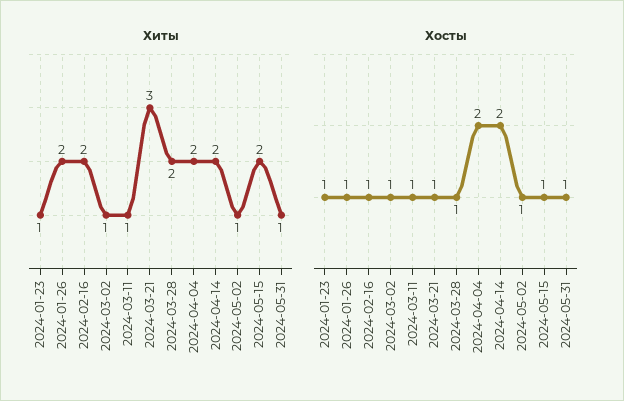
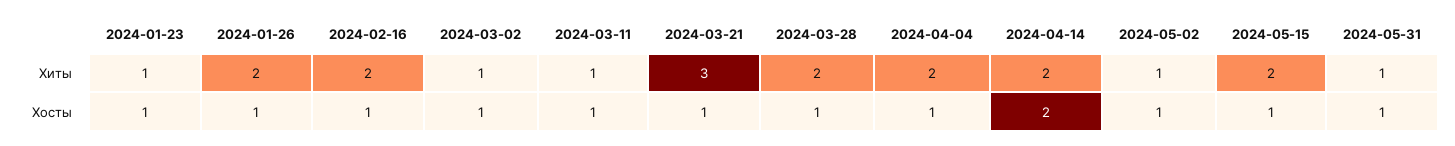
  {
    "Хиты": {
      "2024-01-23": 1,
      "2024-01-26": 2,
      "2024-02-16": 2,
      "2024-03-02": 1,
      "2024-03-11": 1,
      "2024-03-21": 3,
      "2024-03-28": 2,
      "2024-04-04": 2,
      "2024-04-14": 2,
      "2024-05-02": 1,
      "2024-05-15": 2,
      "2024-05-31": 1
    },
    "Хосты": {
      "2024-01-23": 1,
      "2024-01-26": 1,
      "2024-02-16": 1,
      "2024-03-02": 1,
      "2024-03-11": 1,
      "2024-03-21": 1,
      "2024-03-28": 1,
-     "2024-04-04": 2,
+     "2024-04-04": 1,
      "2024-04-14": 2,
      "2024-05-02": 1,
      "2024-05-15": 1,
      "2024-05-31": 1
    }
  }

